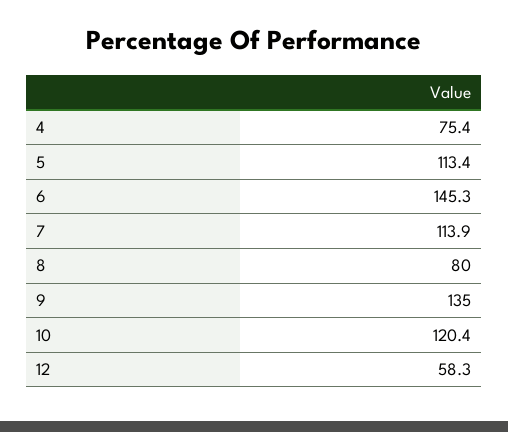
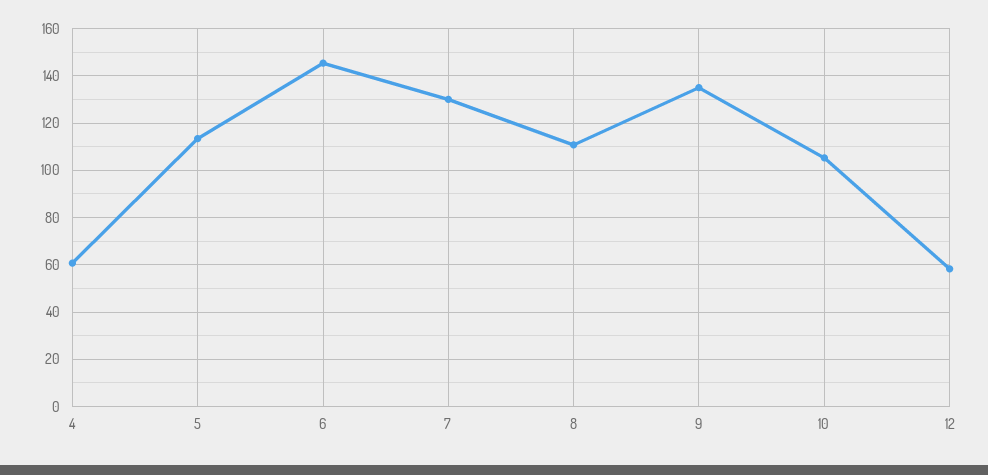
  {
-   "4": 75.4,
+   "4": 60,
    "5": 113.4,
    "6": 145.3,
-   "7": 113.9,
+   "7": 130,
-   "8": 80,
+   "8": 110,
    "9": 135,
-   "10": 120.4,
+   "10": 105,
    "12": 58.3
  }

